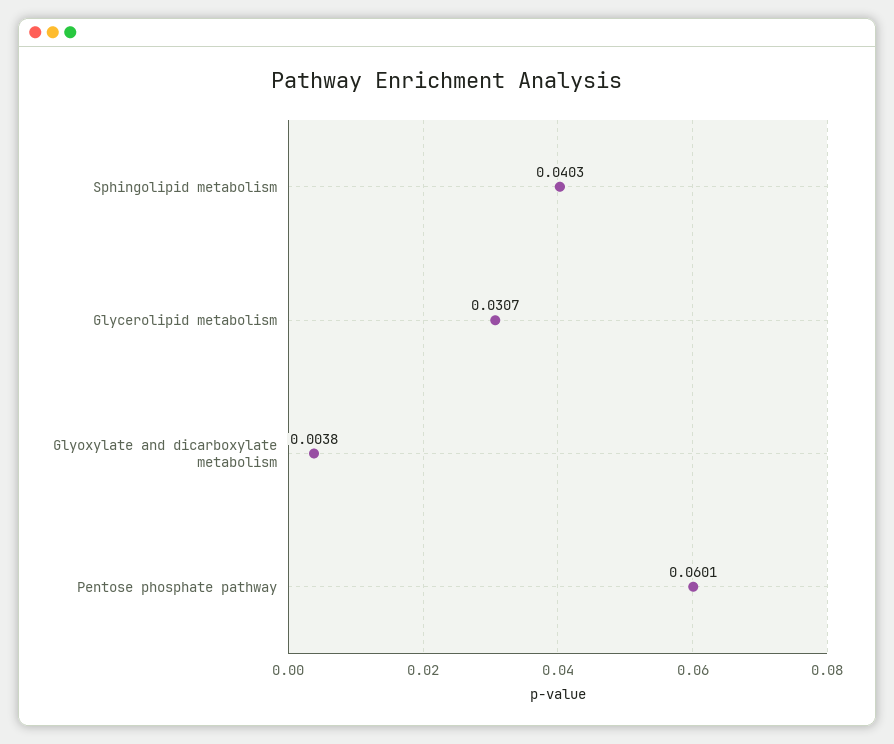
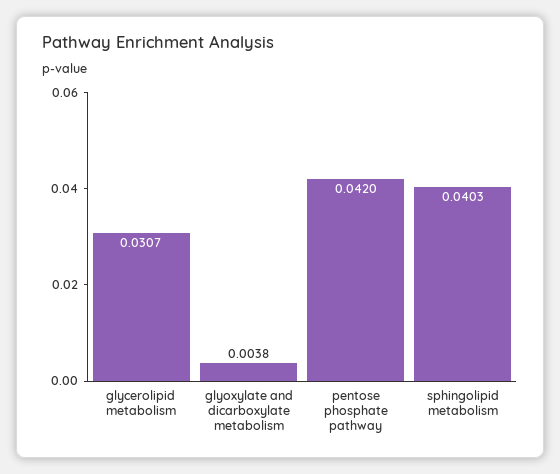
  {
    "Sphingolipid metabolism": 0.0403,
    "Glycerolipid metabolism": 0.0307,
    "Glyoxylate and dicarboxylate metabolism": 0.0038,
-   "Pentose phosphate pathway": 0.0601
+   "Pentose phosphate pathway": 0.042
  }

